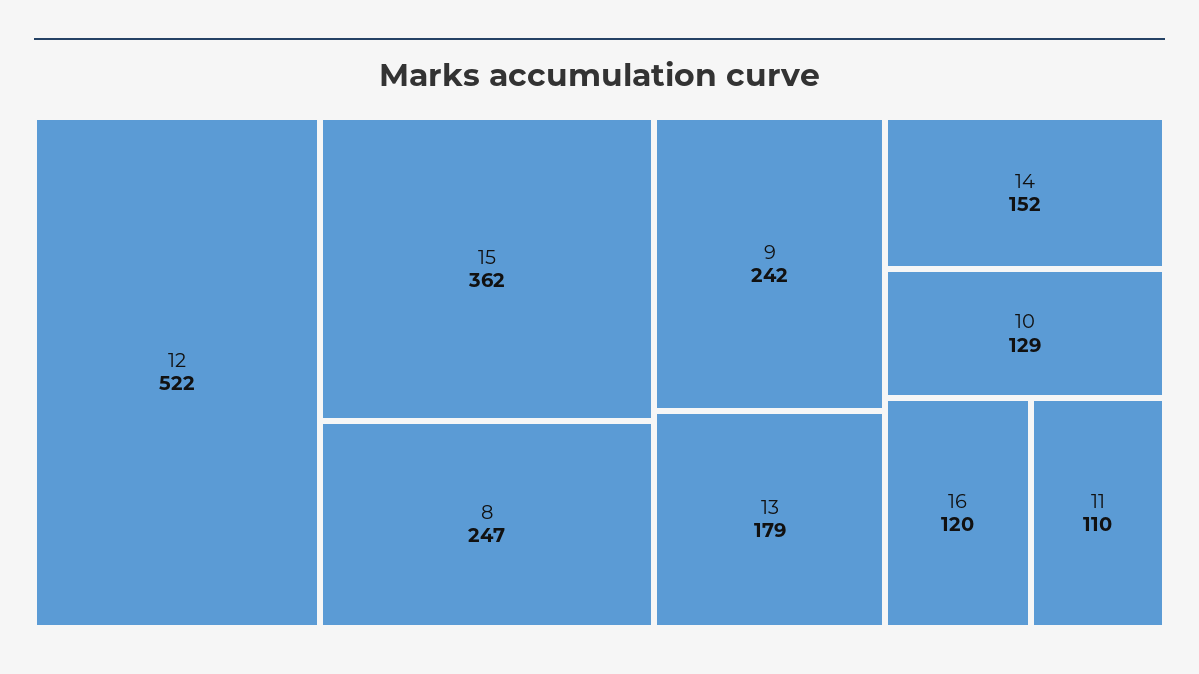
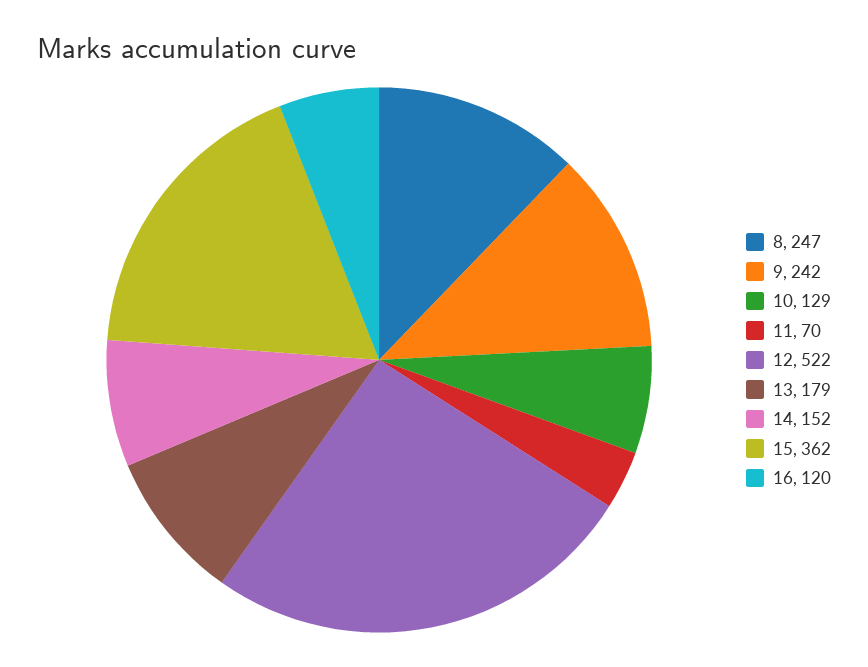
  {
    "12": 522,
    "15": 362,
    "8": 247,
    "9": 242,
    "13": 179,
    "14": 152,
    "10": 129,
    "16": 120,
-   "11": 110
+   "11": 70
  }

